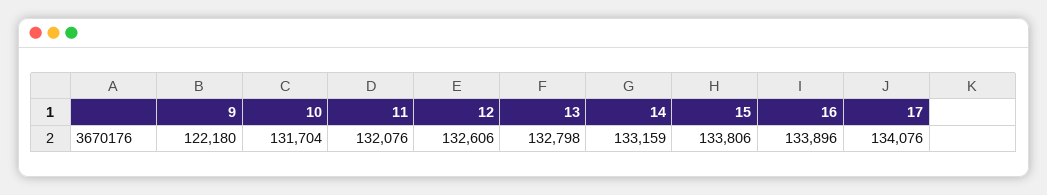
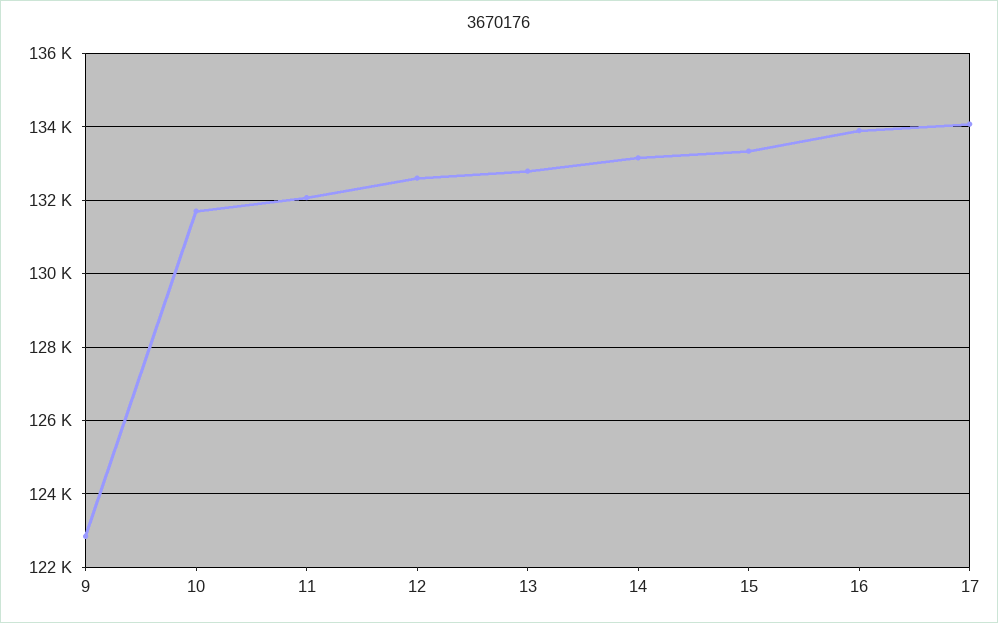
  {
-   "9": 122180,
+   "9": 122800,
    "10": 131704,
    "11": 132076,
    "12": 132606,
    "13": 132798,
    "14": 133159,
-   "15": 133806,
+   "15": 133400,
    "16": 133896,
    "17": 134076
  }

